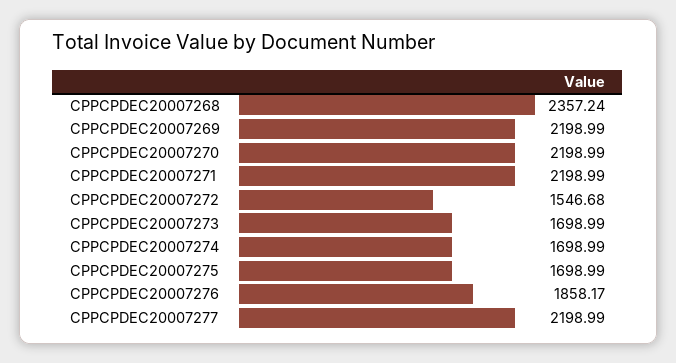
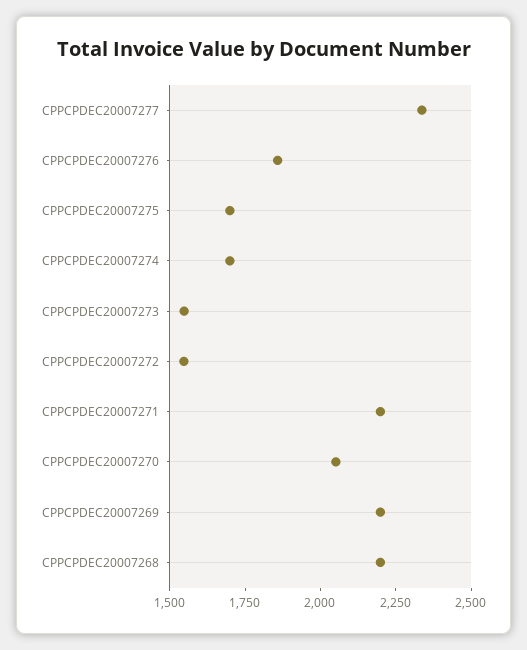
  {
-   "CPPCPDEC20007268": 2357.24,
+   "CPPCPDEC20007268": 2200,
    "CPPCPDEC20007269": 2198.99,
-   "CPPCPDEC20007270": 2198.99,
+   "CPPCPDEC20007270": 2050,
    "CPPCPDEC20007271": 2198.99,
    "CPPCPDEC20007272": 1546.68,
-   "CPPCPDEC20007273": 1698.99,
+   "CPPCPDEC20007273": 1550,
    "CPPCPDEC20007274": 1698.99,
    "CPPCPDEC20007275": 1698.99,
    "CPPCPDEC20007276": 1858.17,
-   "CPPCPDEC20007277": 2198.99
+   "CPPCPDEC20007277": 2350
  }

